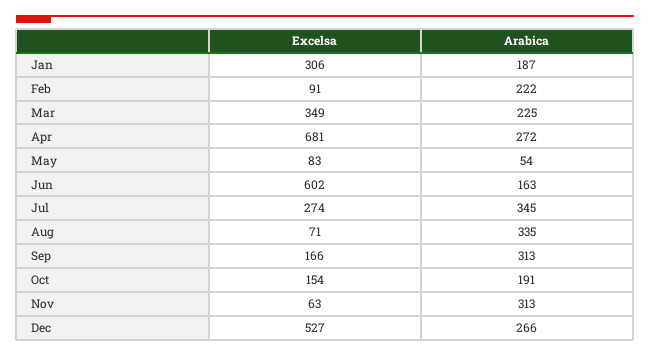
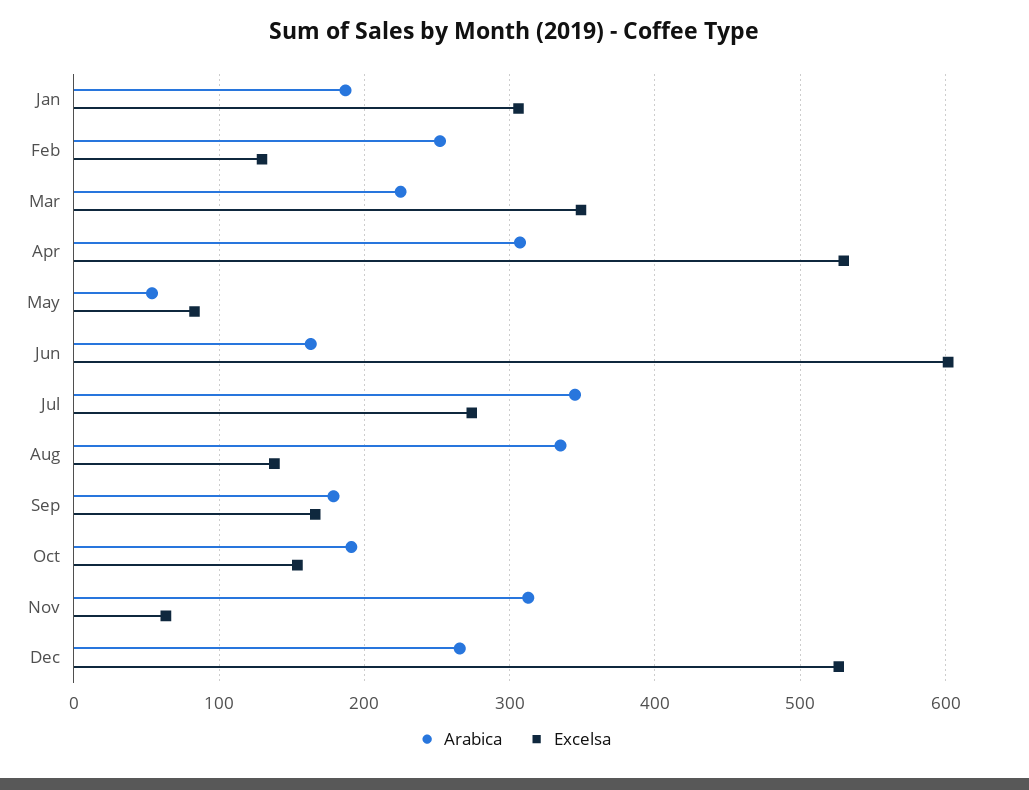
  {
    "Excelsa": {
      "Jan": 306,
-     "Feb": 91,
+     "Feb": 130,
      "Mar": 349,
-     "Apr": 681,
+     "Apr": 530,
      "May": 83,
      "Jun": 602,
      "Jul": 274,
-     "Aug": 71,
+     "Aug": 140,
      "Sep": 166,
      "Oct": 154,
      "Nov": 63,
      "Dec": 527
    },
    "Arabica": {
      "Jan": 187,
-     "Feb": 222,
+     "Feb": 250,
      "Mar": 225,
-     "Apr": 272,
+     "Apr": 310,
      "May": 54,
      "Jun": 163,
      "Jul": 345,
      "Aug": 335,
-     "Sep": 313,
+     "Sep": 180,
      "Oct": 191,
      "Nov": 313,
      "Dec": 266
    }
  }

